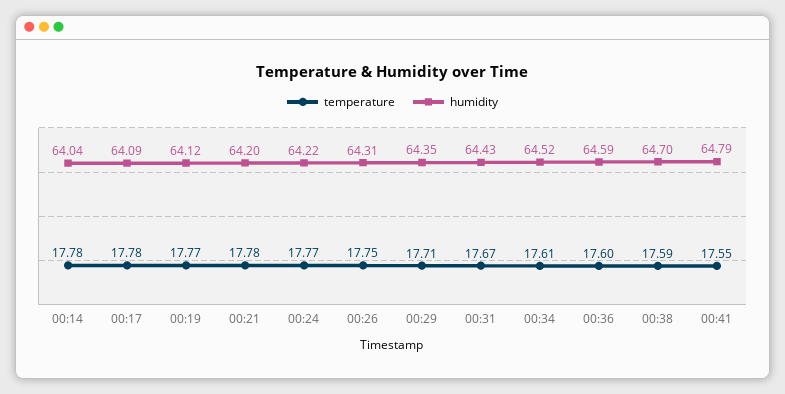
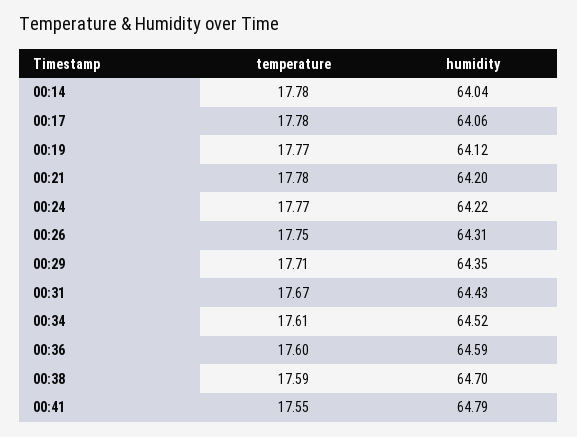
  {
    "temperature": {
      "00:14": 17.78,
      "00:17": 17.78,
      "00:19": 17.77,
      "00:21": 17.78,
      "00:24": 17.77,
      "00:26": 17.75,
      "00:29": 17.71,
      "00:31": 17.67,
      "00:34": 17.61,
      "00:36": 17.6,
      "00:38": 17.59,
      "00:41": 17.55
    },
    "humidity": {
      "00:14": 64.04,
-     "00:17": 64.09,
+     "00:17": 64.06,
      "00:19": 64.12,
      "00:21": 64.2,
      "00:24": 64.22,
      "00:26": 64.31,
      "00:29": 64.35,
      "00:31": 64.43,
      "00:34": 64.52,
      "00:36": 64.59,
      "00:38": 64.7,
      "00:41": 64.79
    }
  }

